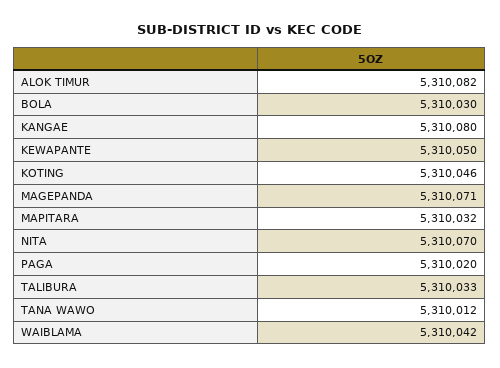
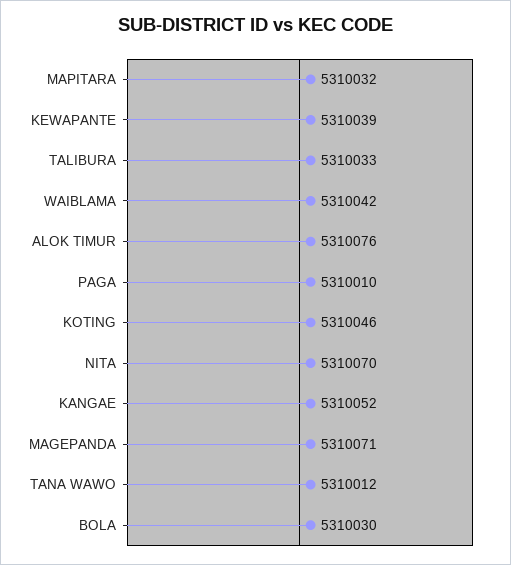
  {
-   "ALOK TIMUR": 5310082,
+   "ALOK TIMUR": 5310076,
    "BOLA": 5310030,
-   "KANGAE": 5310080,
+   "KANGAE": 5310052,
-   "KEWAPANTE": 5310050,
+   "KEWAPANTE": 5310039,
    "KOTING": 5310046,
    "MAGEPANDA": 5310071,
    "MAPITARA": 5310032,
    "NITA": 5310070,
-   "PAGA": 5310020,
+   "PAGA": 5310010,
    "TALIBURA": 5310033,
    "TANA WAWO": 5310012,
    "WAIBLAMA": 5310042
  }

